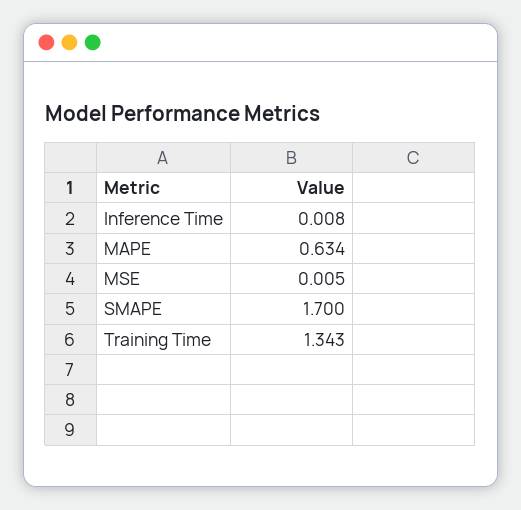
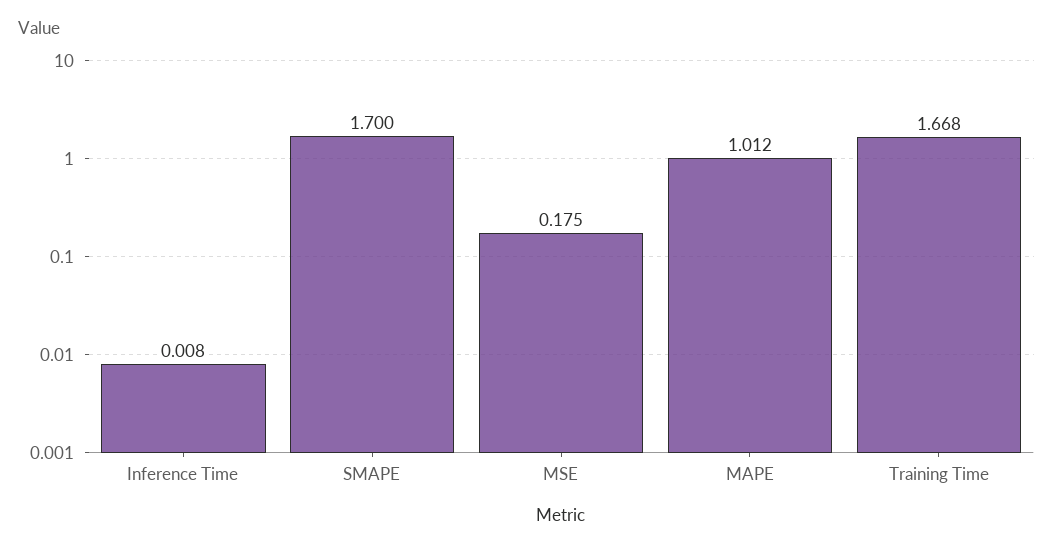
  {
    "Inference Time": 0.008,
-   "MAPE": 0.634,
+   "MAPE": 1.012,
-   "MSE": 0.005,
+   "MSE": 0.175,
    "SMAPE": 1.7,
-   "Training Time": 1.343
+   "Training Time": 1.668
  }

